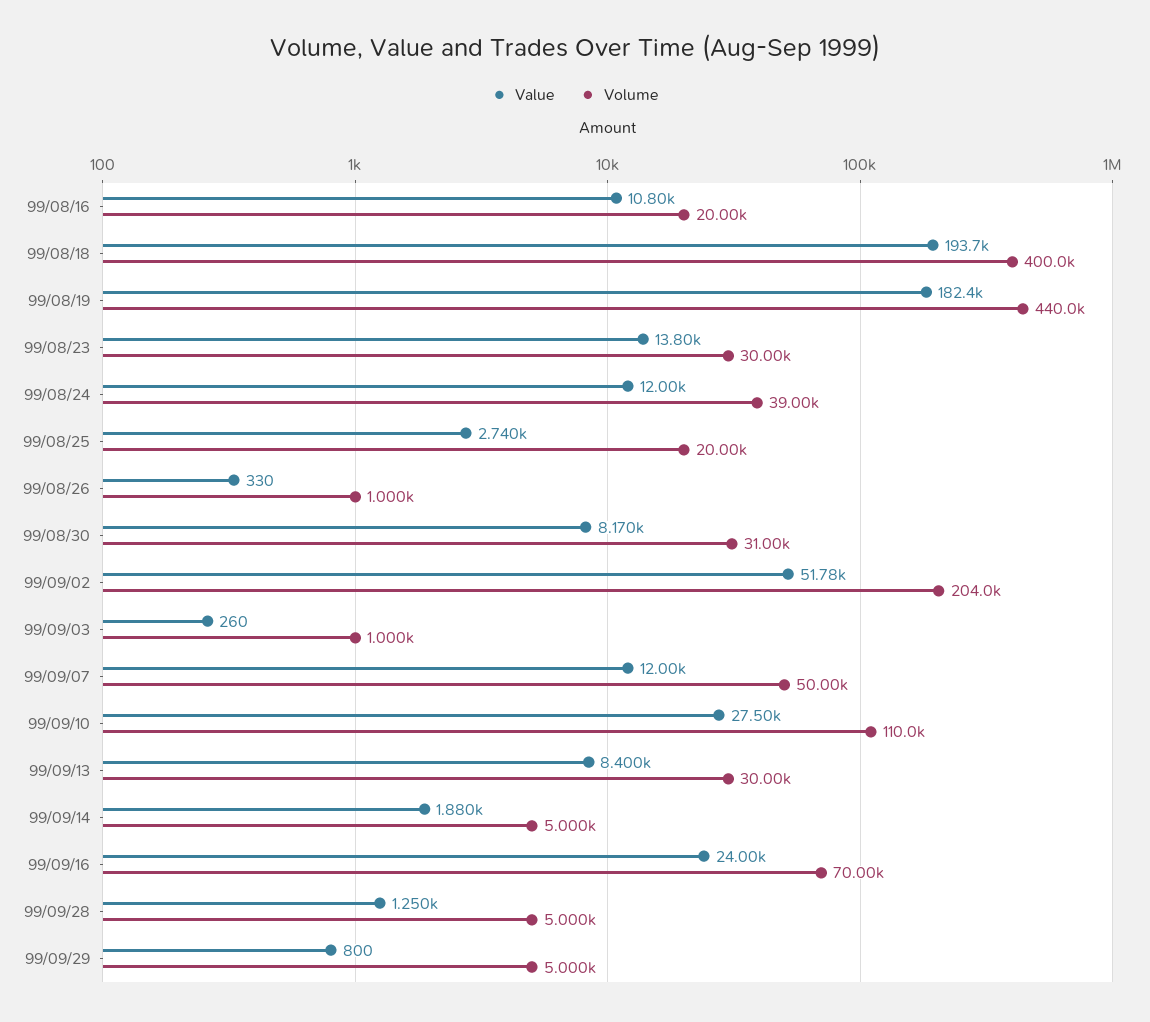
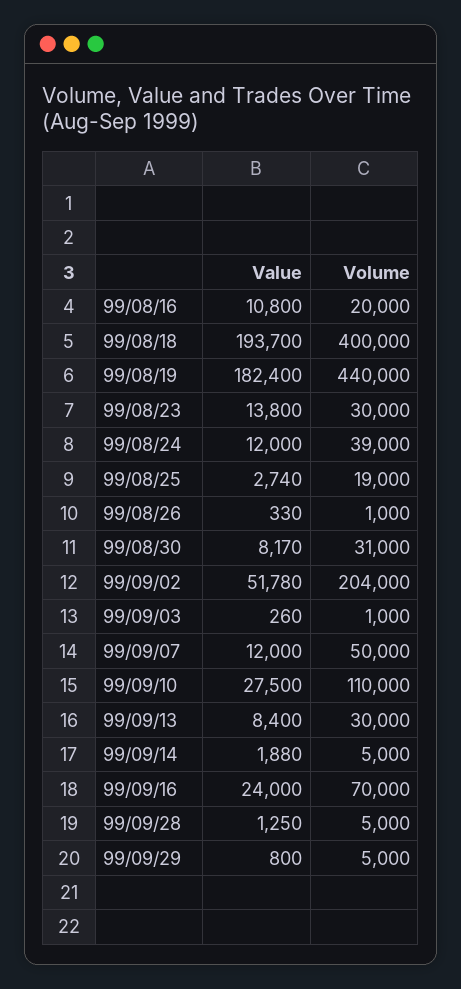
  {
    "Value": {
      "99/08/16": 10800,
      "99/08/18": 193700,
      "99/08/19": 182400,
      "99/08/23": 13800,
      "99/08/24": 12000,
      "99/08/25": 2740,
      "99/08/26": 330,
      "99/08/30": 8170,
      "99/09/02": 51780,
      "99/09/03": 260,
      "99/09/07": 12000,
      "99/09/10": 27500,
      "99/09/13": 8400,
      "99/09/14": 1880,
      "99/09/16": 24000,
      "99/09/28": 1250,
      "99/09/29": 800
    },
    "Volume": {
      "99/08/16": 20000,
      "99/08/18": 400000,
      "99/08/19": 440000,
      "99/08/23": 30000,
      "99/08/24": 39000,
-     "99/08/25": 20000,
+     "99/08/25": 19000,
      "99/08/26": 1000,
      "99/08/30": 31000,
      "99/09/02": 204000,
      "99/09/03": 1000,
      "99/09/07": 50000,
      "99/09/10": 110000,
      "99/09/13": 30000,
      "99/09/14": 5000,
      "99/09/16": 70000,
      "99/09/28": 5000,
      "99/09/29": 5000
    }
  }

